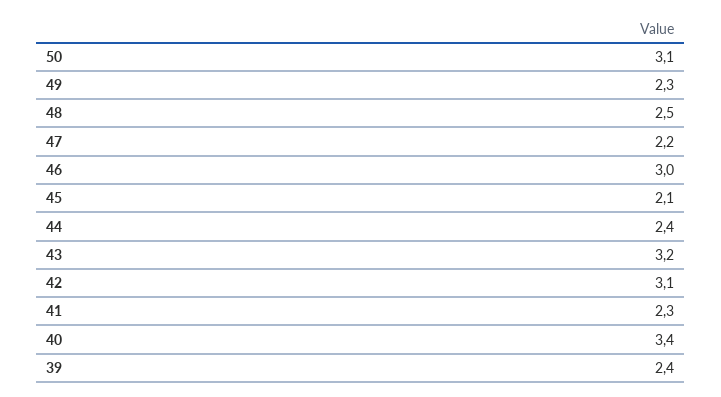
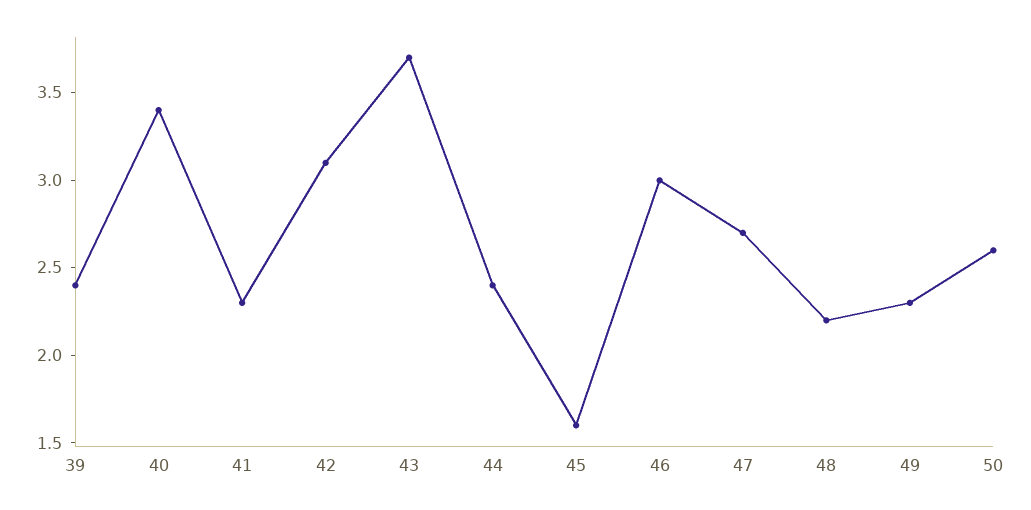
  {
-   "50": 3.1,
+   "50": 2.6,
    "49": 2.3,
-   "48": 2.5,
+   "48": 2.2,
-   "47": 2.2,
+   "47": 2.7,
    "46": 3,
-   "45": 2.1,
+   "45": 1.6,
    "44": 2.4,
-   "43": 3.2,
+   "43": 3.7,
    "42": 3.1,
    "41": 2.3,
    "40": 3.4,
    "39": 2.4
  }

